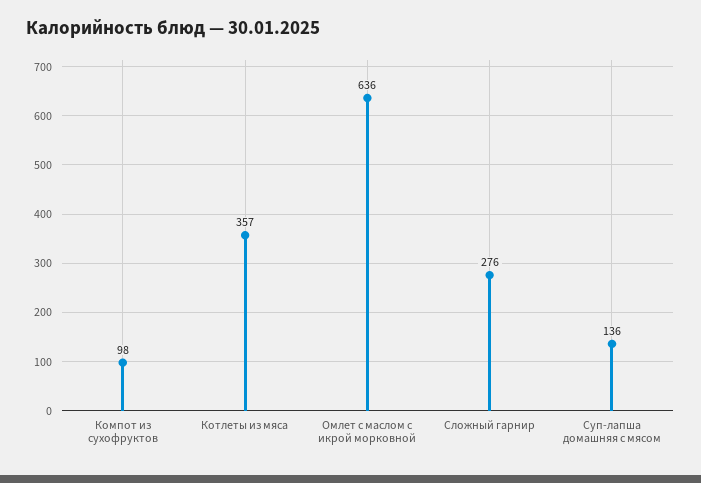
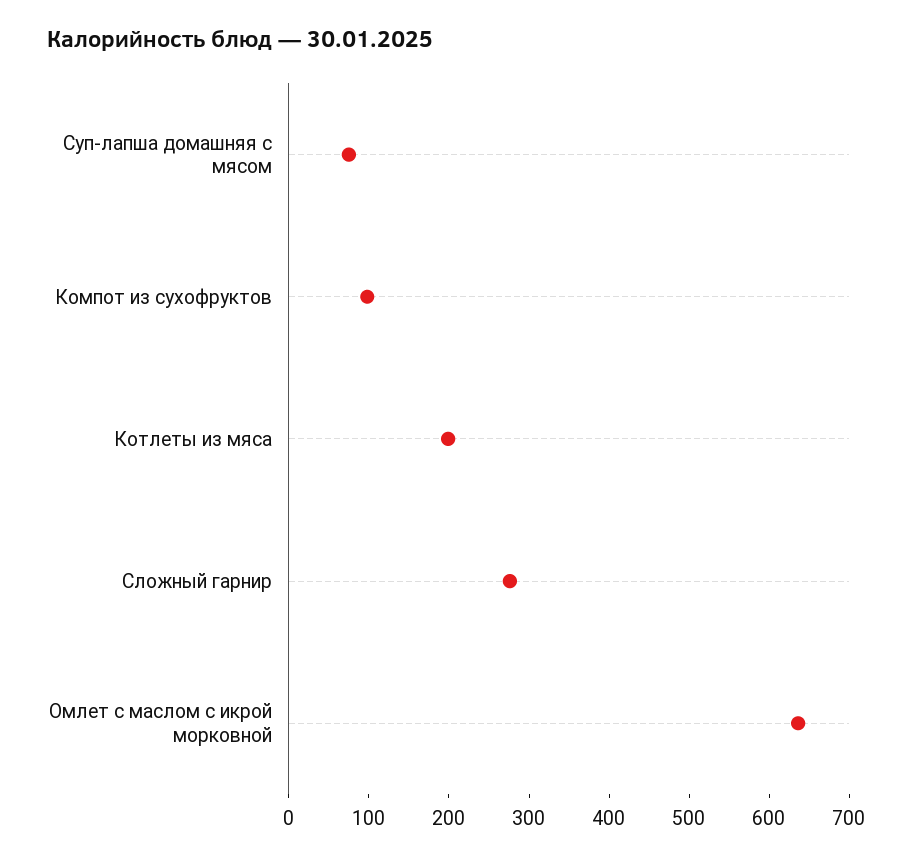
  {
    "Компот из сухофруктов": 98,
-   "Котлеты из мяса": 357,
+   "Котлеты из мяса": 200,
    "Омлет с маслом с икрой морковной": 636,
    "Сложный гарнир": 276,
-   "Суп-лапша домашняя с мясом": 136
+   "Суп-лапша домашняя с мясом": 80
  }

